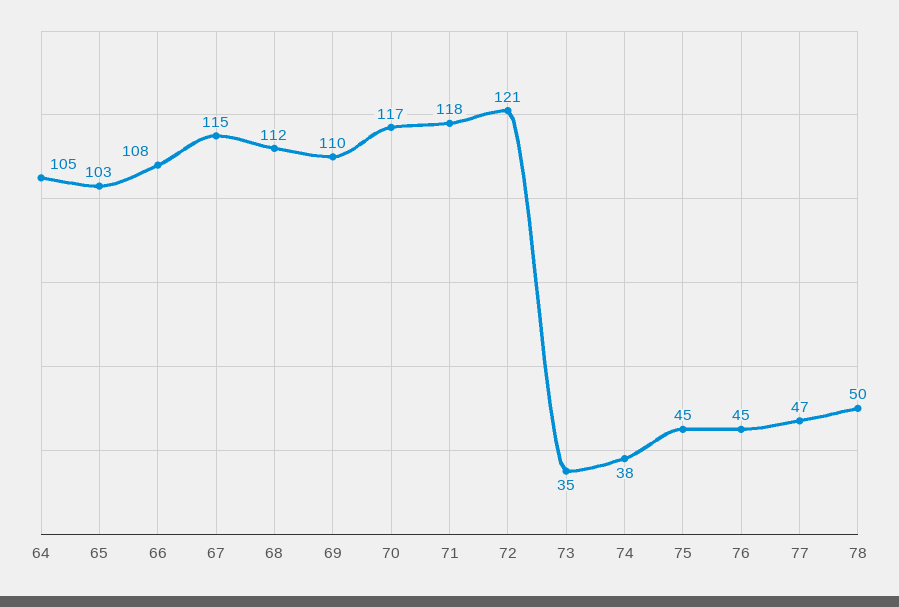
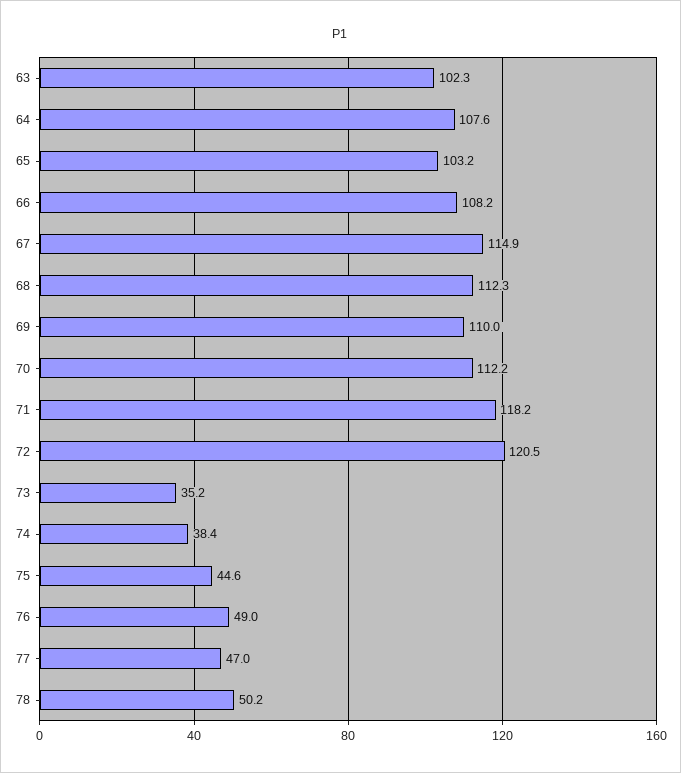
  {
-   "64": 105,
+   "64": 107.6,
    "65": 103.2,
    "66": 108.2,
    "67": 114.9,
    "68": 112.3,
    "69": 110,
-   "70": 117,
+   "70": 112.2,
    "71": 118.2,
    "72": 120.5,
    "73": 35.2,
    "74": 38.4,
    "75": 44.6,
-   "76": 45,
+   "76": 49,
    "77": 47,
-   "78": 50.2
+   "78": 50.2,
+   "63": 102.3
  }

